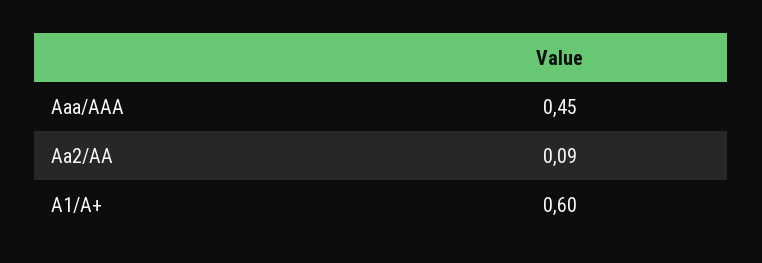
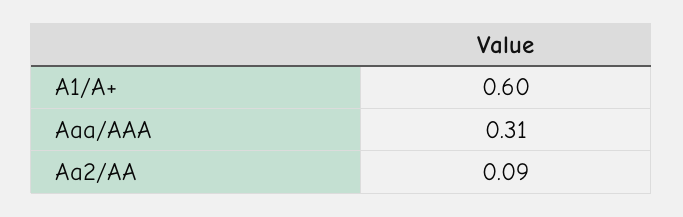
  {
-   "Aaa/AAA": 0.45,
+   "Aaa/AAA": 0.31,
    "Aa2/AA": 0.09,
    "A1/A+": 0.6
  }

